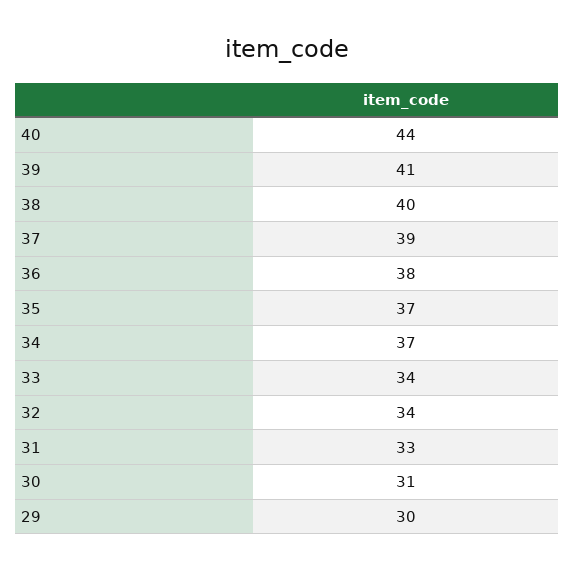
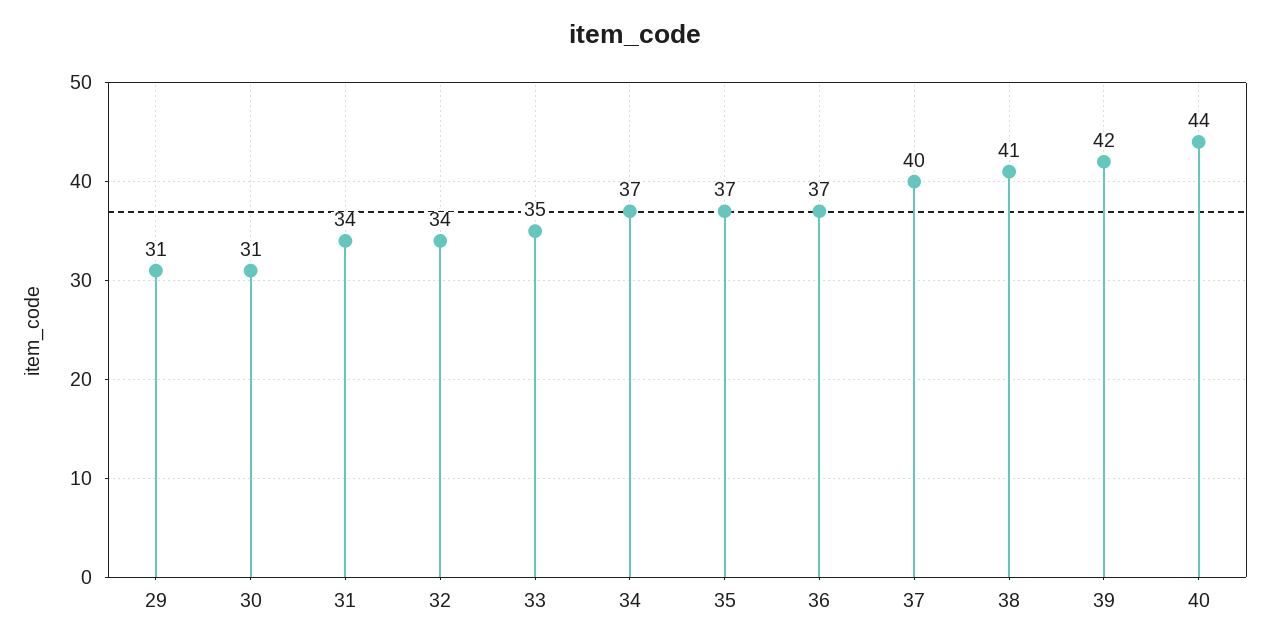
  {
    "40": 44,
-   "39": 41,
+   "39": 42,
-   "38": 40,
+   "38": 41,
-   "37": 39,
+   "37": 40,
-   "36": 38,
+   "36": 37,
    "35": 37,
    "34": 37,
-   "33": 34,
+   "33": 35,
    "32": 34,
-   "31": 33,
+   "31": 34,
    "30": 31,
-   "29": 30
+   "29": 31
  }

